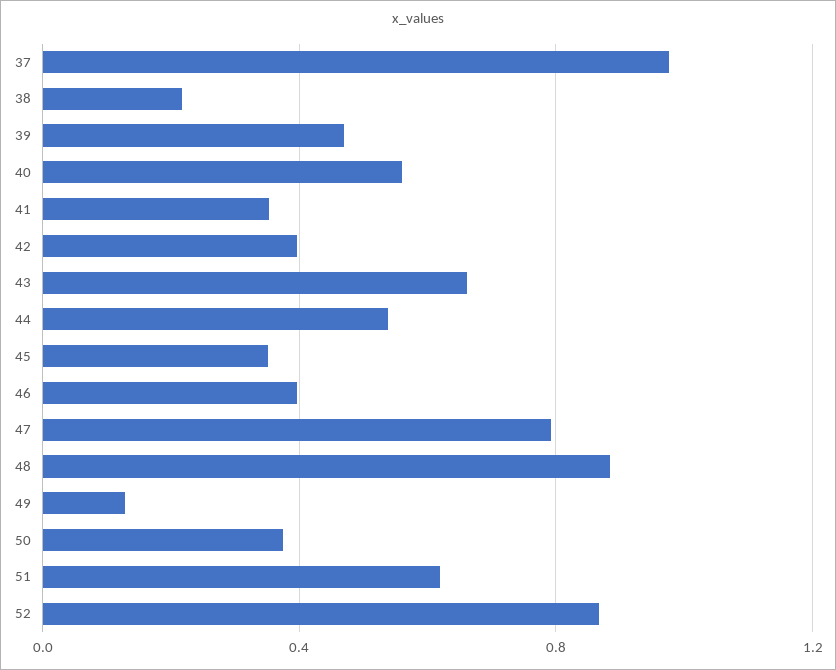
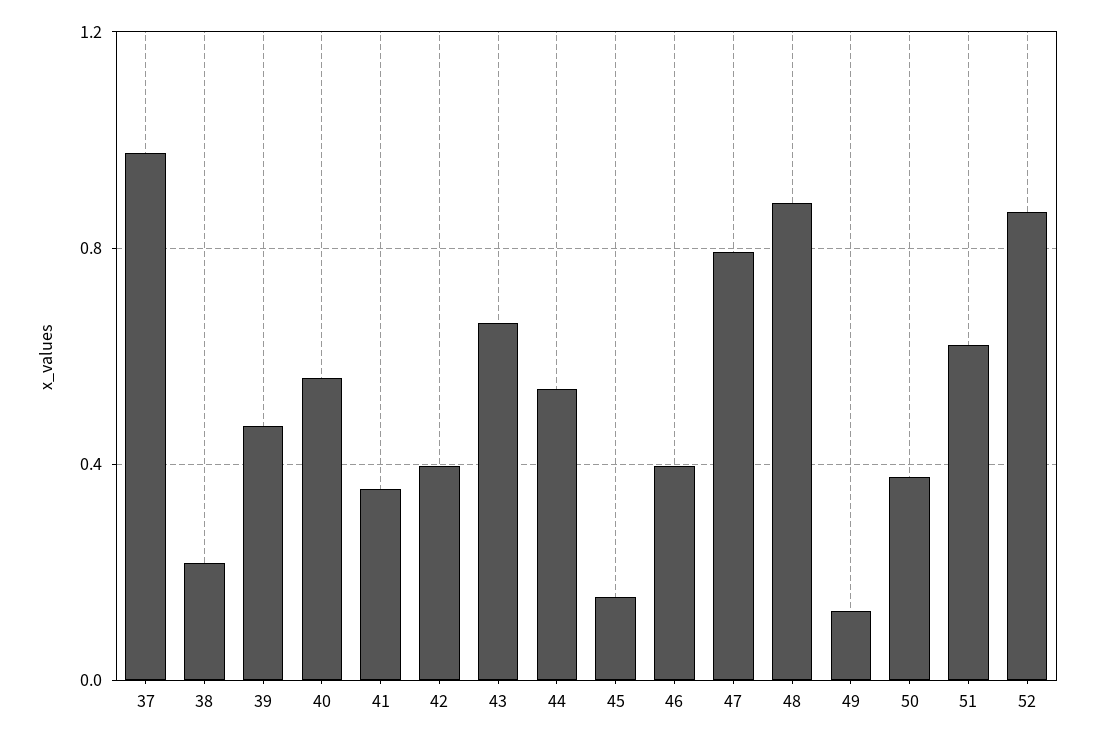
  {
    "37": 1,
    "38": 0.2,
    "39": 0.45,
    "40": 0.55,
    "41": 0.35,
    "42": 0.4,
    "43": 0.65,
    "44": 0.55,
-   "45": 0.35,
+   "45": 0.15,
    "46": 0.4,
    "47": 0.8,
    "48": 0.9,
    "49": 0.15,
    "50": 0.4,
    "51": 0.6,
    "52": 0.85
  }

